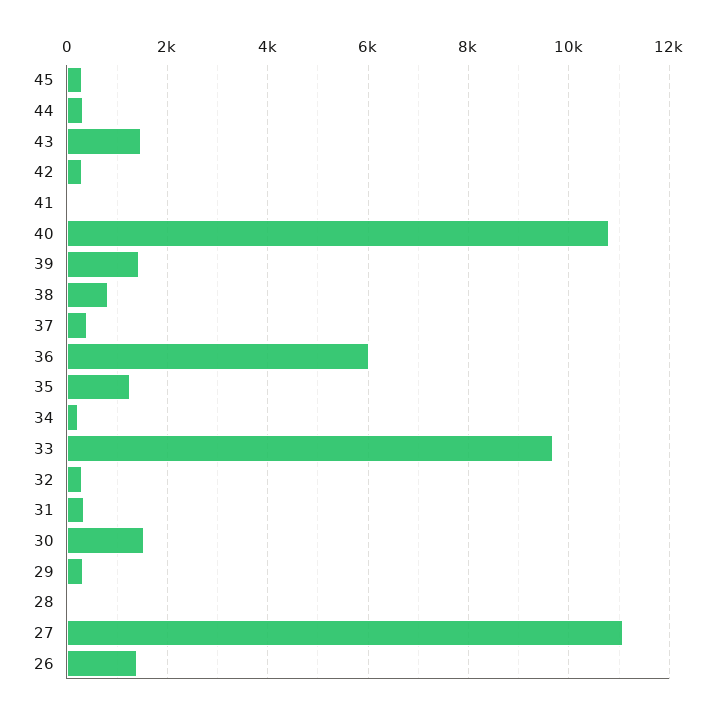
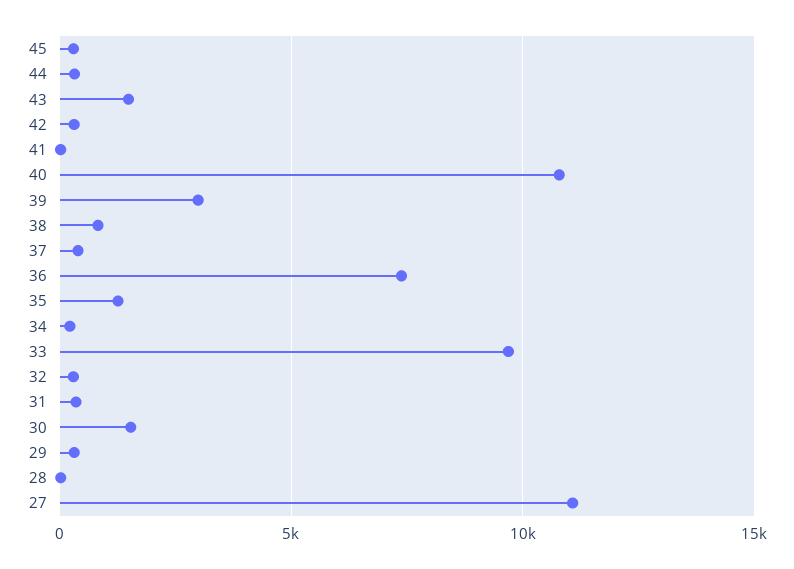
  {
    "45": 200,
    "44": 400,
    "43": 1400,
    "42": 400,
    "41": 0,
    "40": 10800,
-   "39": 1400,
+   "39": 3000,
    "38": 800,
    "37": 400,
-   "36": 6000,
+   "36": 7500,
    "35": 1200,
    "34": 200,
    "33": 9600,
    "32": 200,
    "31": 400,
    "30": 1600,
    "29": 400,
    "28": 0,
-   "27": 11000,
+   "27": 11000
-   "26": 1400
  }

